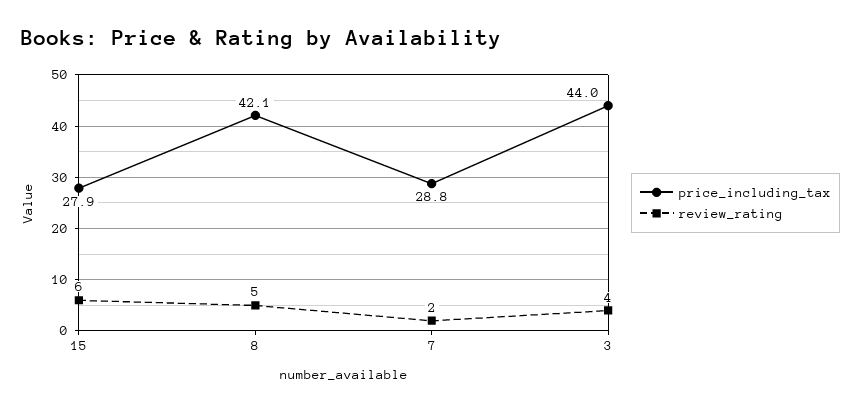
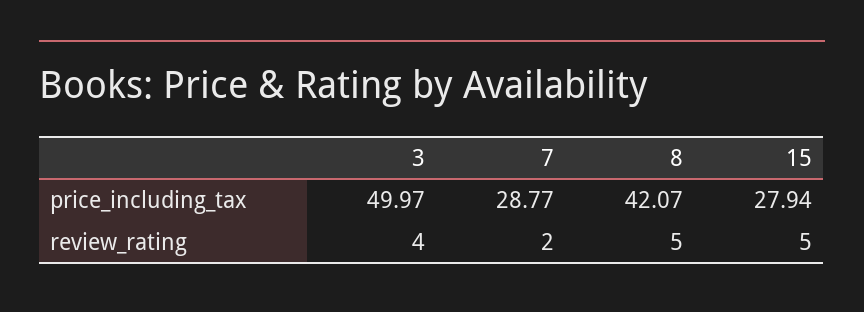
  {
    "price_including_tax": {
      "15": 27.94,
      "8": 42.07,
      "7": 28.77,
-     "3": 44
+     "3": 49.97
    },
    "review_rating": {
-     "15": 6,
+     "15": 5,
      "8": 5,
      "7": 2,
      "3": 4
    }
  }

